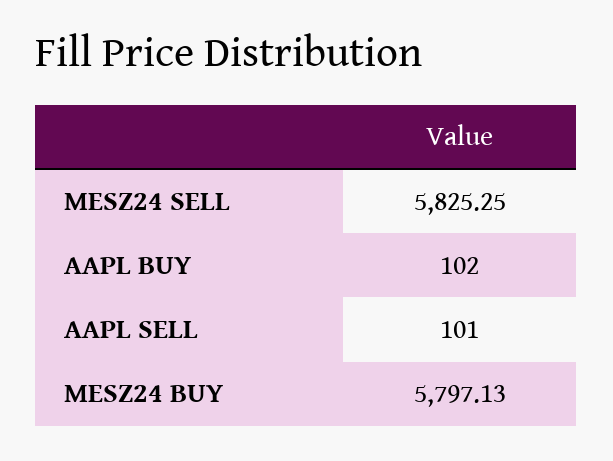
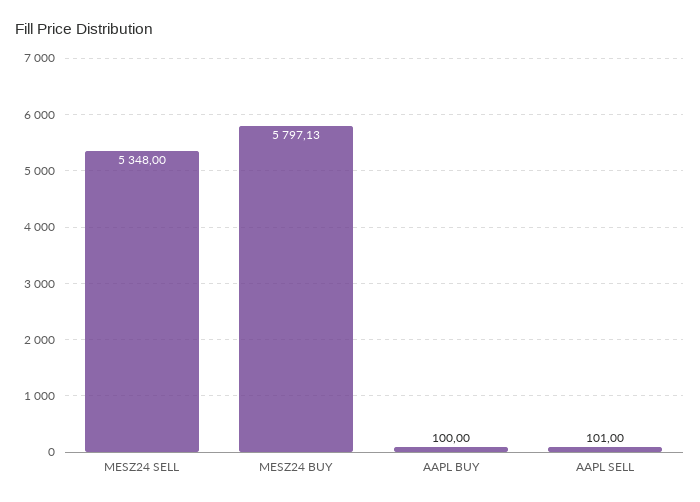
  {
-   "MESZ24 SELL": 5825.25,
+   "MESZ24 SELL": 5348,
-   "AAPL BUY": 102,
+   "AAPL BUY": 100,
    "AAPL SELL": 101,
    "MESZ24 BUY": 5797.13
  }

